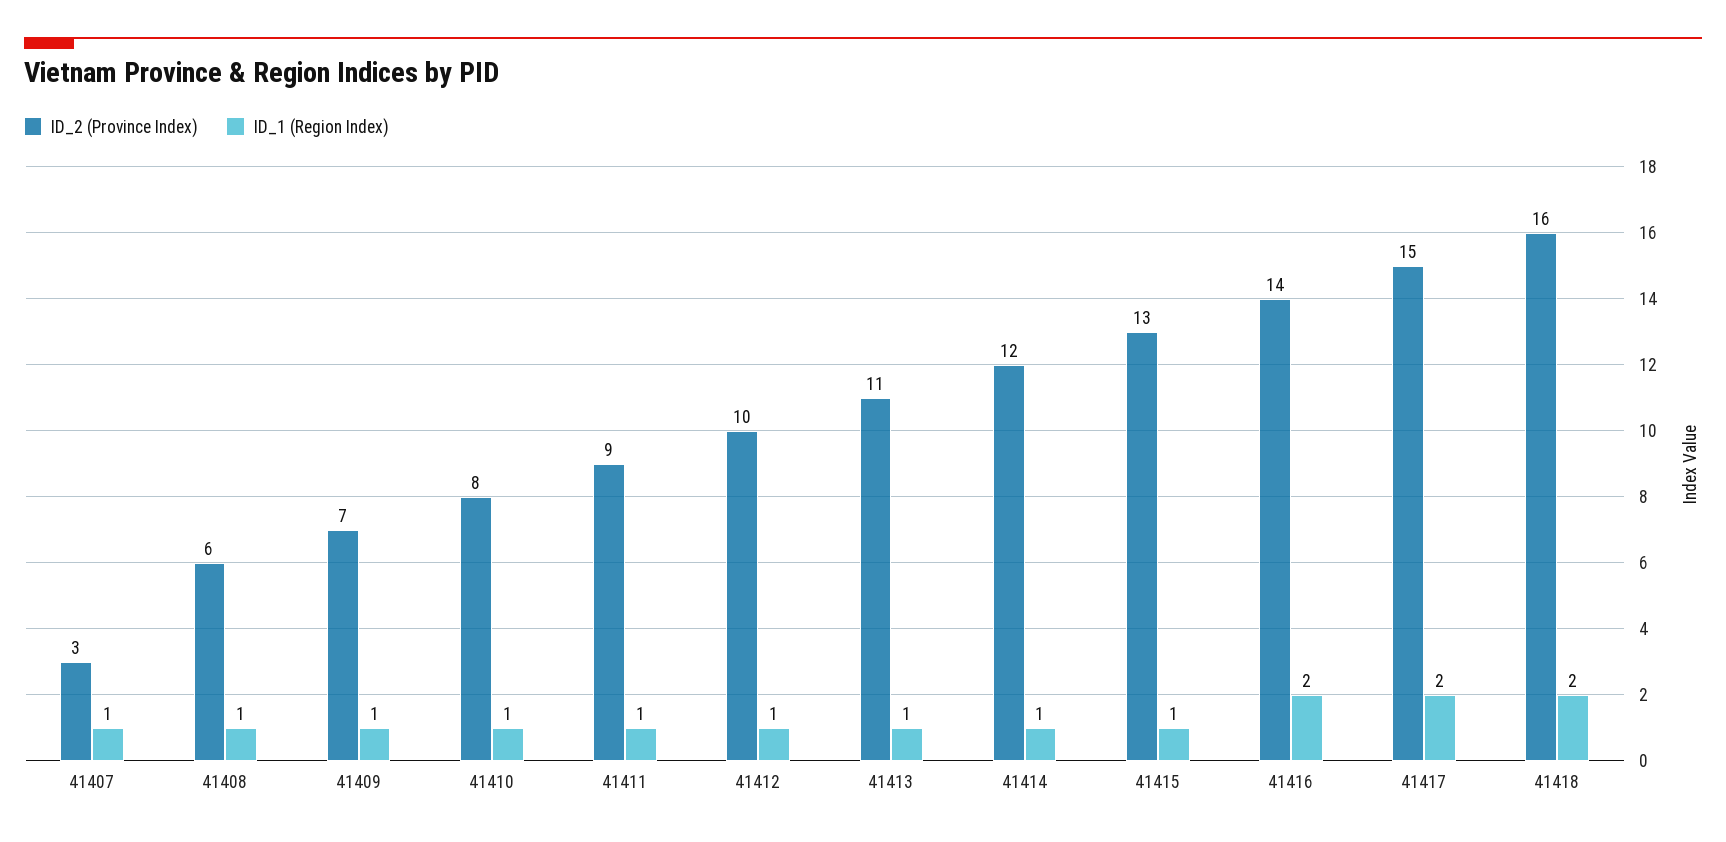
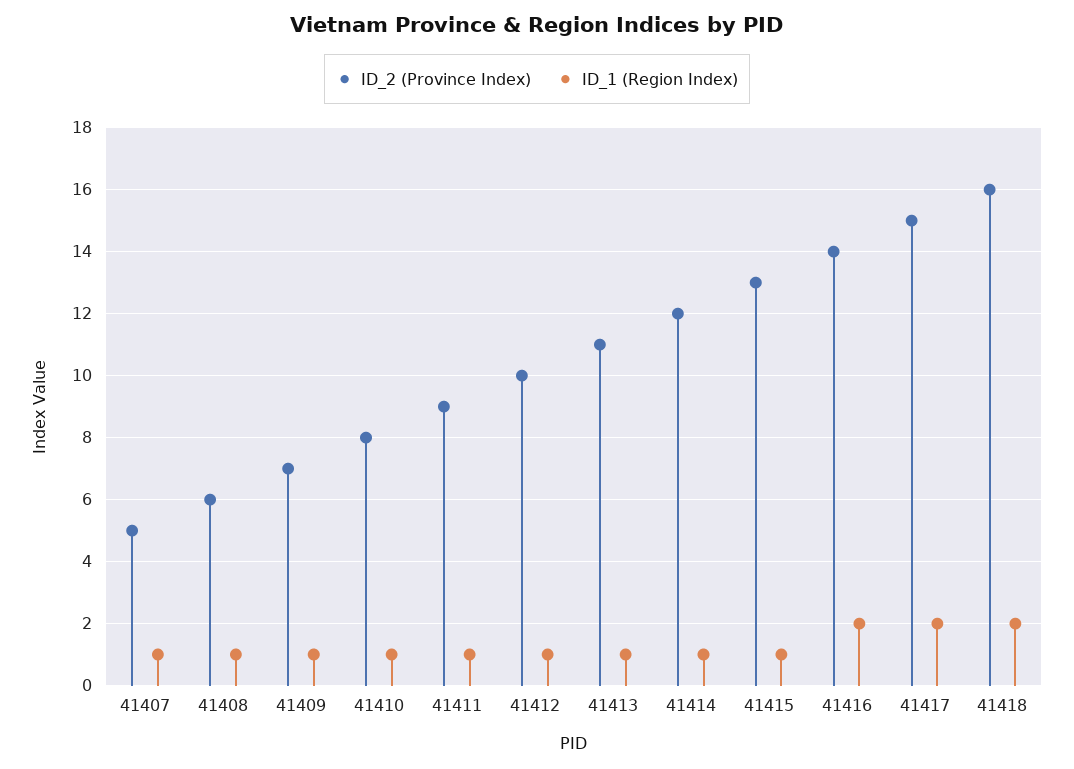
  {
    "ID_2 (Province Index)": {
-     "41407": 3,
+     "41407": 5,
      "41408": 6,
      "41409": 7,
      "41410": 8,
      "41411": 9,
      "41412": 10,
      "41413": 11,
      "41414": 12,
      "41415": 13,
      "41416": 14,
      "41417": 15,
      "41418": 16
    },
    "ID_1 (Region Index)": {
      "41407": 1,
      "41408": 1,
      "41409": 1,
      "41410": 1,
      "41411": 1,
      "41412": 1,
      "41413": 1,
      "41414": 1,
      "41415": 1,
      "41416": 2,
      "41417": 2,
      "41418": 2
    }
  }

